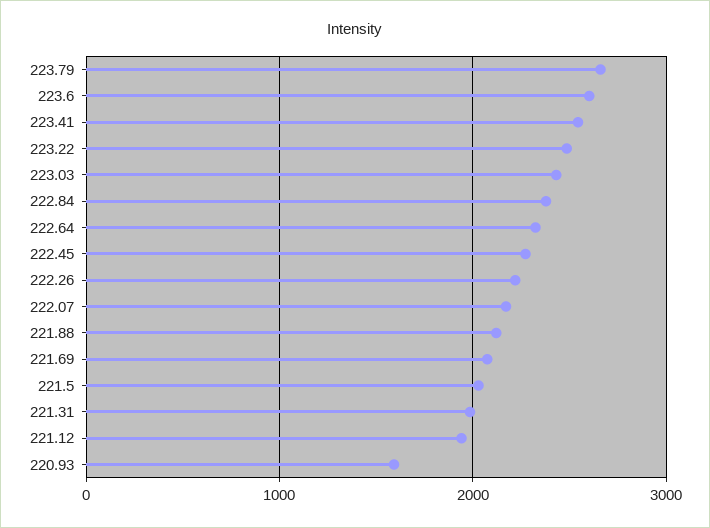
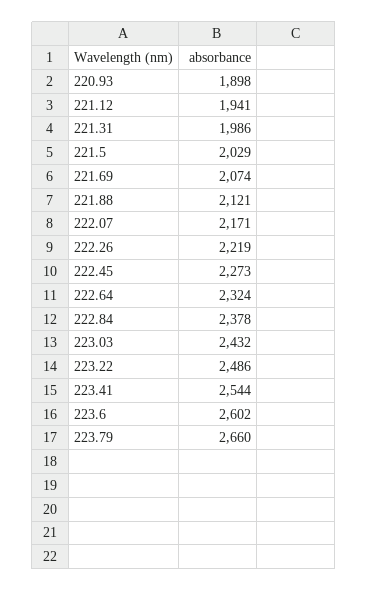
  {
    "223.79": 2660,
    "223.6": 2602,
    "223.41": 2544,
    "223.22": 2486,
    "223.03": 2432,
    "222.84": 2378,
    "222.64": 2324,
    "222.45": 2273,
    "222.26": 2219,
    "222.07": 2171,
    "221.88": 2121,
    "221.69": 2074,
    "221.5": 2029,
    "221.31": 1986,
    "221.12": 1941,
-   "220.93": 1600
+   "220.93": 1898
  }

